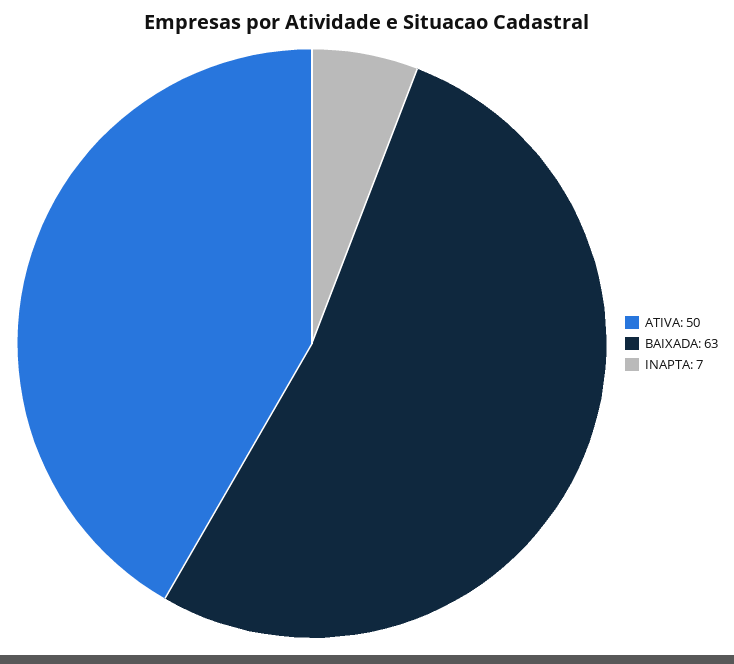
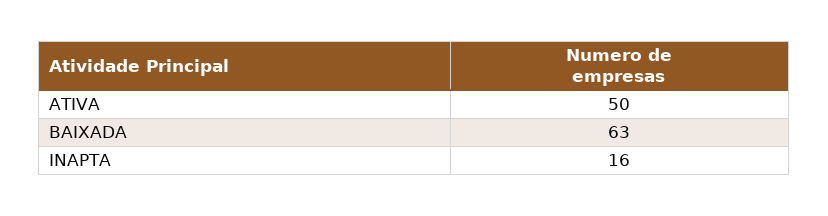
  {
    "ATIVA": 50,
    "BAIXADA": 63,
-   "INAPTA": 7
+   "INAPTA": 16
  }

